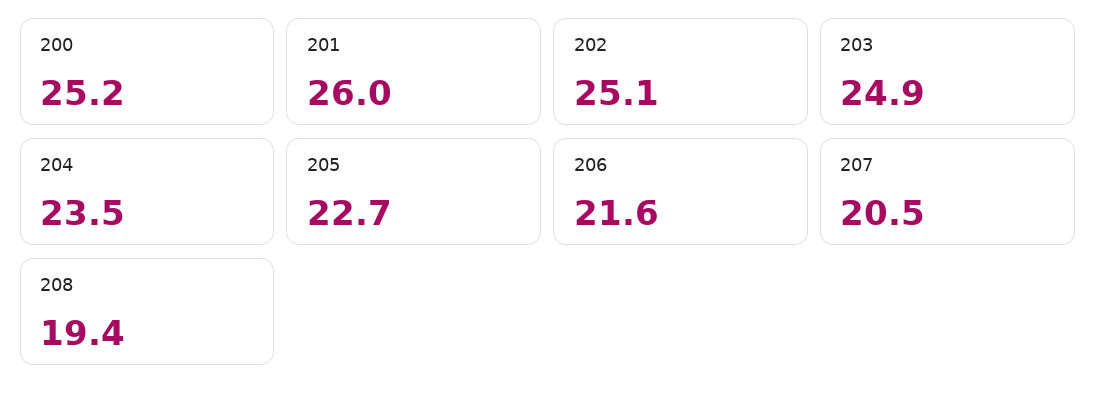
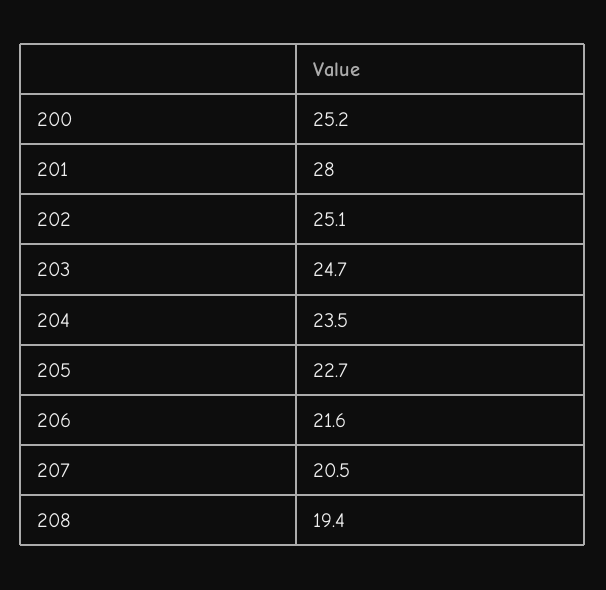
  {
    "200": 25.2,
-   "201": 26,
+   "201": 28,
    "202": 25.1,
-   "203": 24.9,
+   "203": 24.7,
    "204": 23.5,
    "205": 22.7,
    "206": 21.6,
    "207": 20.5,
    "208": 19.4
  }

